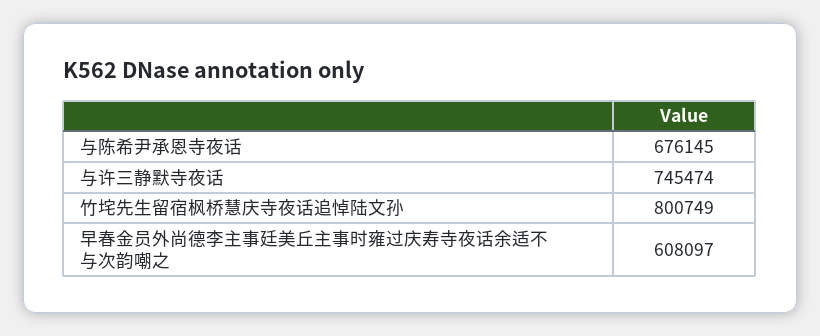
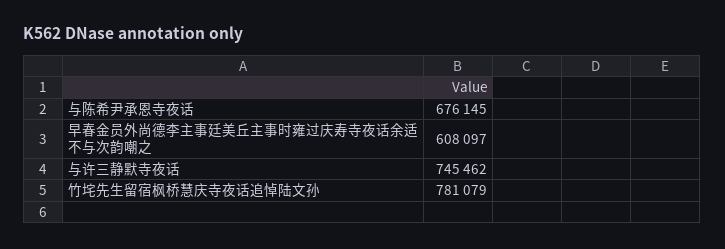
  {
    "与陈希尹承恩寺夜话": 676145,
-   "与许三静默寺夜话": 745474,
+   "与许三静默寺夜话": 745462,
-   "竹垞先生留宿枫桥慧庆寺夜话追悼陆文孙": 800749,
+   "竹垞先生留宿枫桥慧庆寺夜话追悼陆文孙": 781079,
    "早春金员外尚德李主事廷美丘主事时雍过庆寿寺夜话余适不与次韵嘲之": 608097
  }

